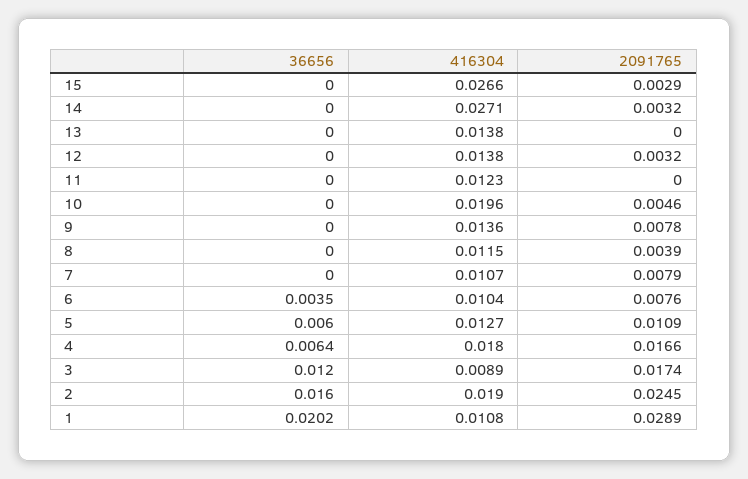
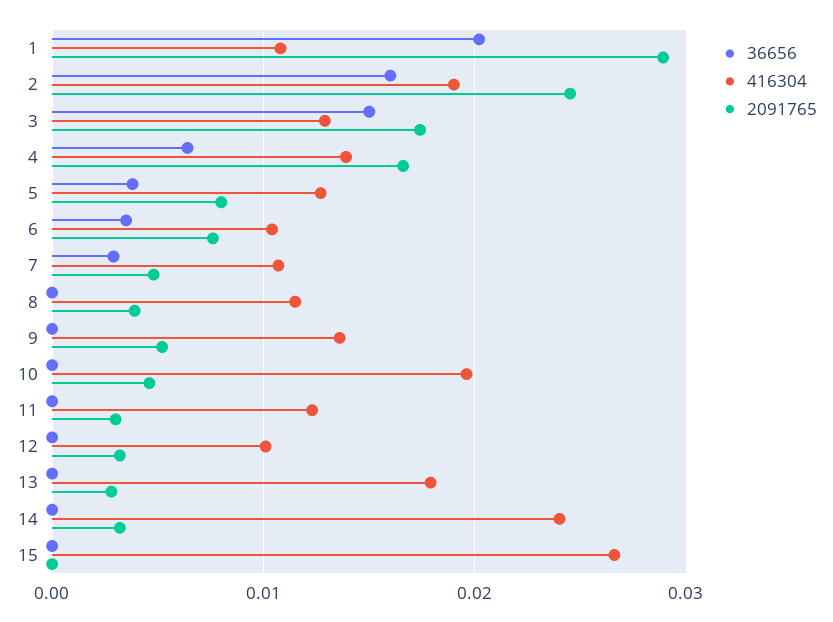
  {
    "36656": {
      "15": 0,
      "14": 0,
      "13": 0,
      "12": 0,
      "11": 0,
      "10": 0,
      "9": 0,
      "8": 0,
-     "7": 0,
+     "7": 0.003,
      "6": 0.0035,
-     "5": 0.006,
+     "5": 0.004,
      "4": 0.0064,
-     "3": 0.012,
+     "3": 0.015,
      "2": 0.016,
      "1": 0.0202
    },
    "416304": {
      "15": 0.0266,
-     "14": 0.0271,
+     "14": 0.024,
-     "13": 0.0138,
+     "13": 0.018,
-     "12": 0.0138,
+     "12": 0.01,
      "11": 0.0123,
      "10": 0.0196,
      "9": 0.0136,
      "8": 0.0115,
      "7": 0.0107,
      "6": 0.0104,
      "5": 0.0127,
-     "4": 0.018,
+     "4": 0.014,
-     "3": 0.0089,
+     "3": 0.013,
      "2": 0.019,
      "1": 0.0108
    },
    "2091765": {
-     "15": 0.0029,
+     "15": 0,
      "14": 0.0032,
-     "13": 0,
+     "13": 0.003,
      "12": 0.0032,
-     "11": 0,
+     "11": 0.003,
      "10": 0.0046,
-     "9": 0.0078,
+     "9": 0.005,
      "8": 0.0039,
-     "7": 0.0079,
+     "7": 0.005,
      "6": 0.0076,
-     "5": 0.0109,
+     "5": 0.008,
      "4": 0.0166,
      "3": 0.0174,
      "2": 0.0245,
      "1": 0.0289
    }
  }

